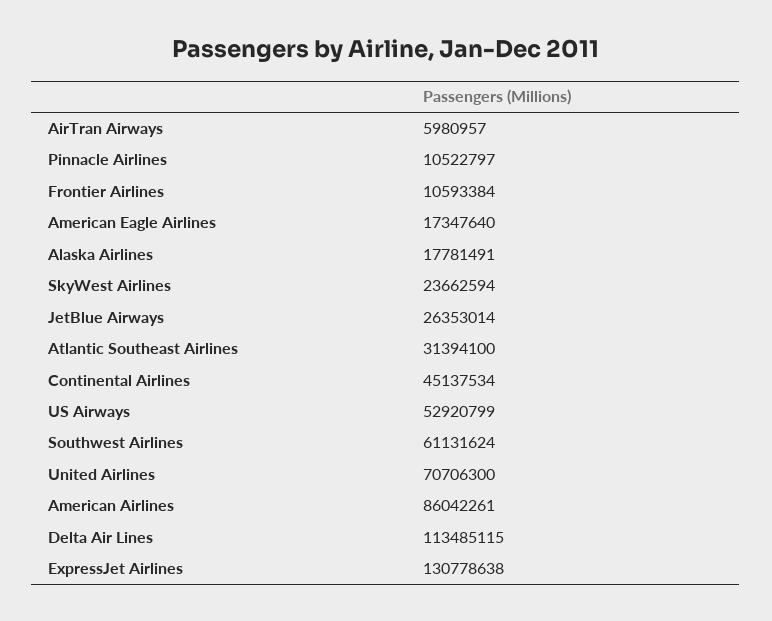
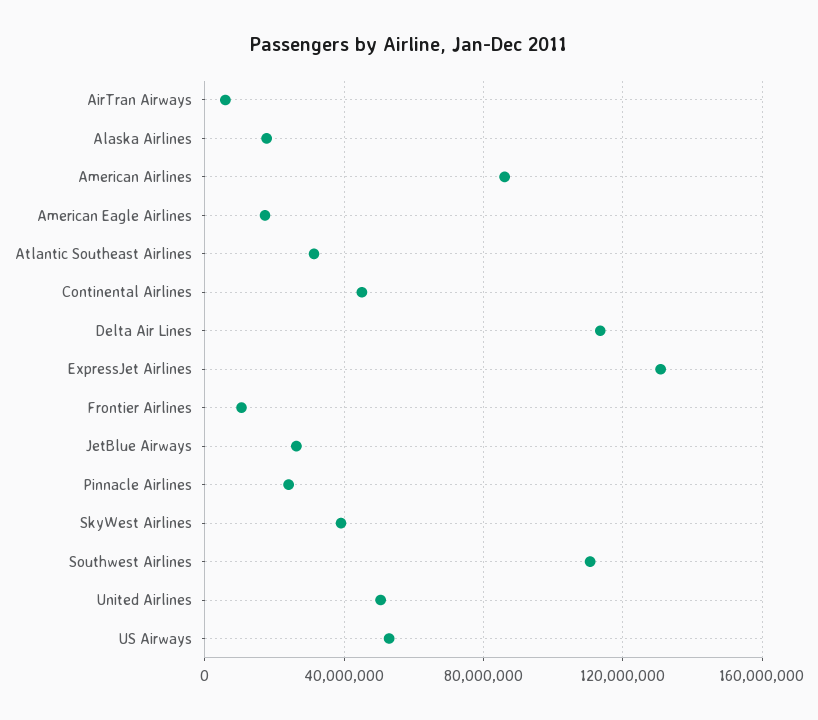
  {
    "AirTran Airways": 5980957,
-   "Pinnacle Airlines": 10522797,
+   "Pinnacle Airlines": 25000000,
    "Frontier Airlines": 10593384,
    "American Eagle Airlines": 17347640,
    "Alaska Airlines": 17781491,
-   "SkyWest Airlines": 23662594,
+   "SkyWest Airlines": 40000000,
    "JetBlue Airways": 26353014,
    "Atlantic Southeast Airlines": 31394100,
    "Continental Airlines": 45137534,
    "US Airways": 52920799,
-   "Southwest Airlines": 61131624,
+   "Southwest Airlines": 110000000,
-   "United Airlines": 70706300,
+   "United Airlines": 50000000,
    "American Airlines": 86042261,
    "Delta Air Lines": 113485115,
    "ExpressJet Airlines": 130778638
  }

